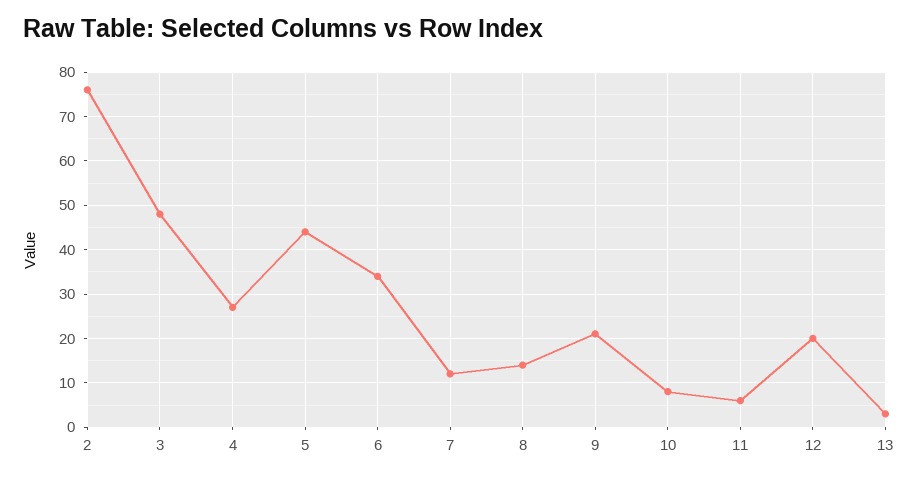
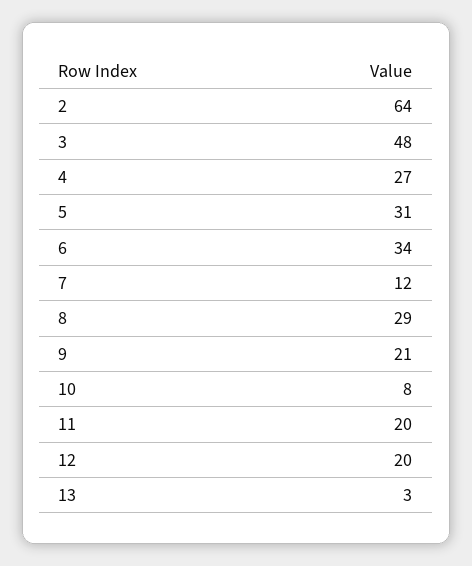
  {
-   "2": 75,
+   "2": 64,
    "3": 48,
    "4": 27,
-   "5": 45,
+   "5": 31,
    "6": 34,
    "7": 12,
-   "8": 15,
+   "8": 29,
    "9": 21,
    "10": 8,
-   "11": 5,
+   "11": 20,
    "12": 20,
    "13": 3
  }

